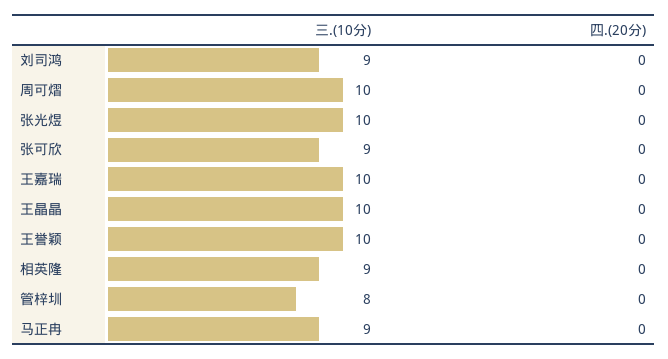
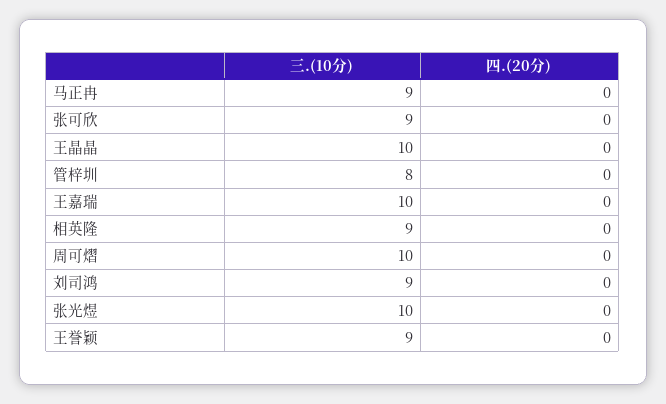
  {
    "三.(10分)": {
      "刘司鸿": 9,
      "周可熠": 10,
      "张光煜": 10,
      "张可欣": 9,
      "王嘉瑞": 10,
      "王晶晶": 10,
-     "王誉颖": 10,
+     "王誉颖": 9,
      "相英隆": 9,
      "管梓圳": 8,
      "马正冉": 9
    },
    "四.(20分)": {
      "刘司鸿": 0,
      "周可熠": 0,
      "张光煜": 0,
      "张可欣": 0,
      "王嘉瑞": 0,
      "王晶晶": 0,
      "王誉颖": 0,
      "相英隆": 0,
      "管梓圳": 0,
      "马正冉": 0
    }
  }

